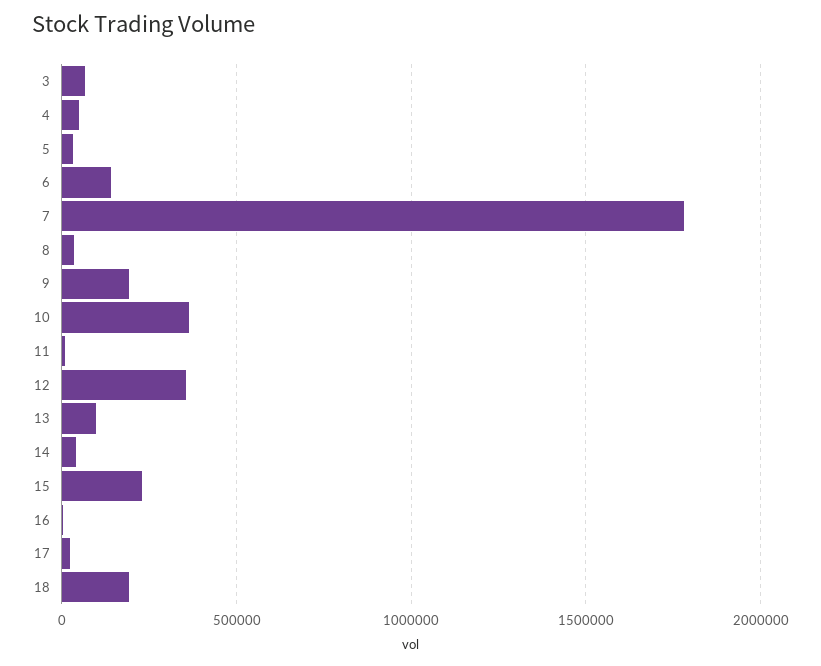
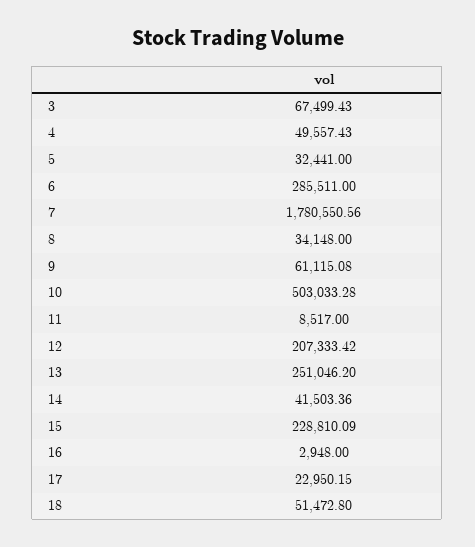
  {
    "3": 67499.43,
    "4": 49557.43,
    "5": 32441,
-   "6": 150000,
+   "6": 285511,
    "7": 1780550.56,
    "8": 34148,
-   "9": 200000,
+   "9": 61115.08,
-   "10": 350000,
+   "10": 503033.28,
    "11": 8517,
-   "12": 350000,
+   "12": 207333.42,
-   "13": 100000,
+   "13": 251046.2,
    "14": 41503.36,
    "15": 228810.09,
    "16": 2948,
    "17": 22950.15,
-   "18": 200000
+   "18": 51472.8
  }

